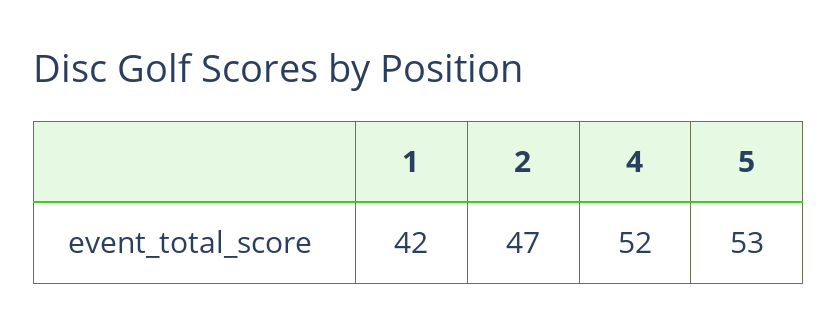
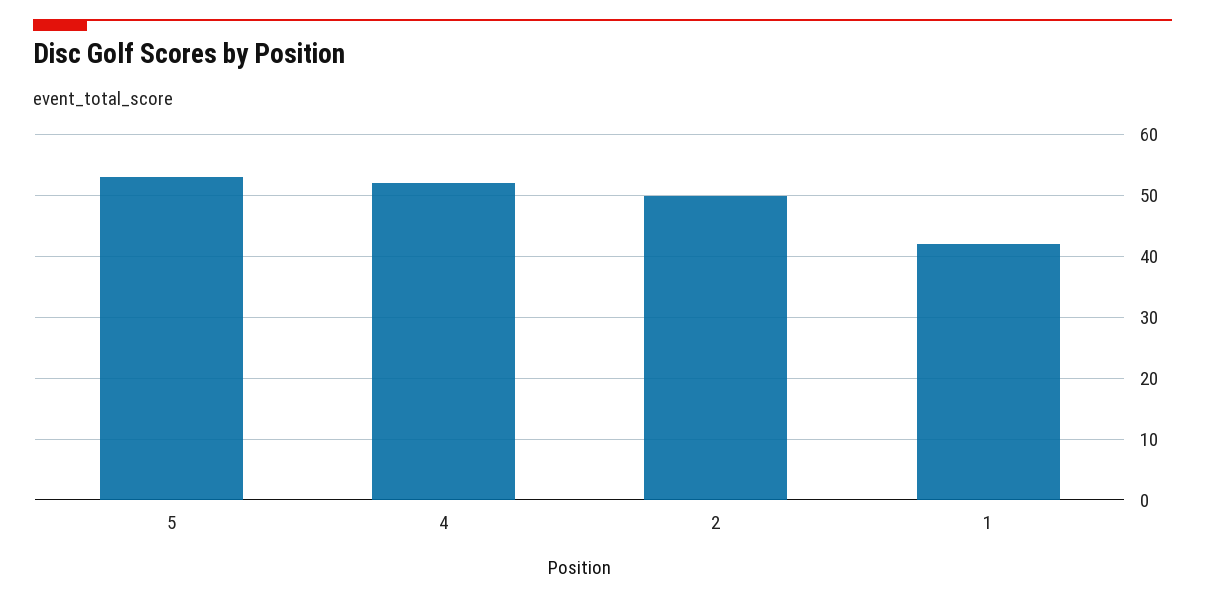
  {
    "1": 42,
-   "2": 47,
+   "2": 50,
    "4": 52,
    "5": 53
  }

